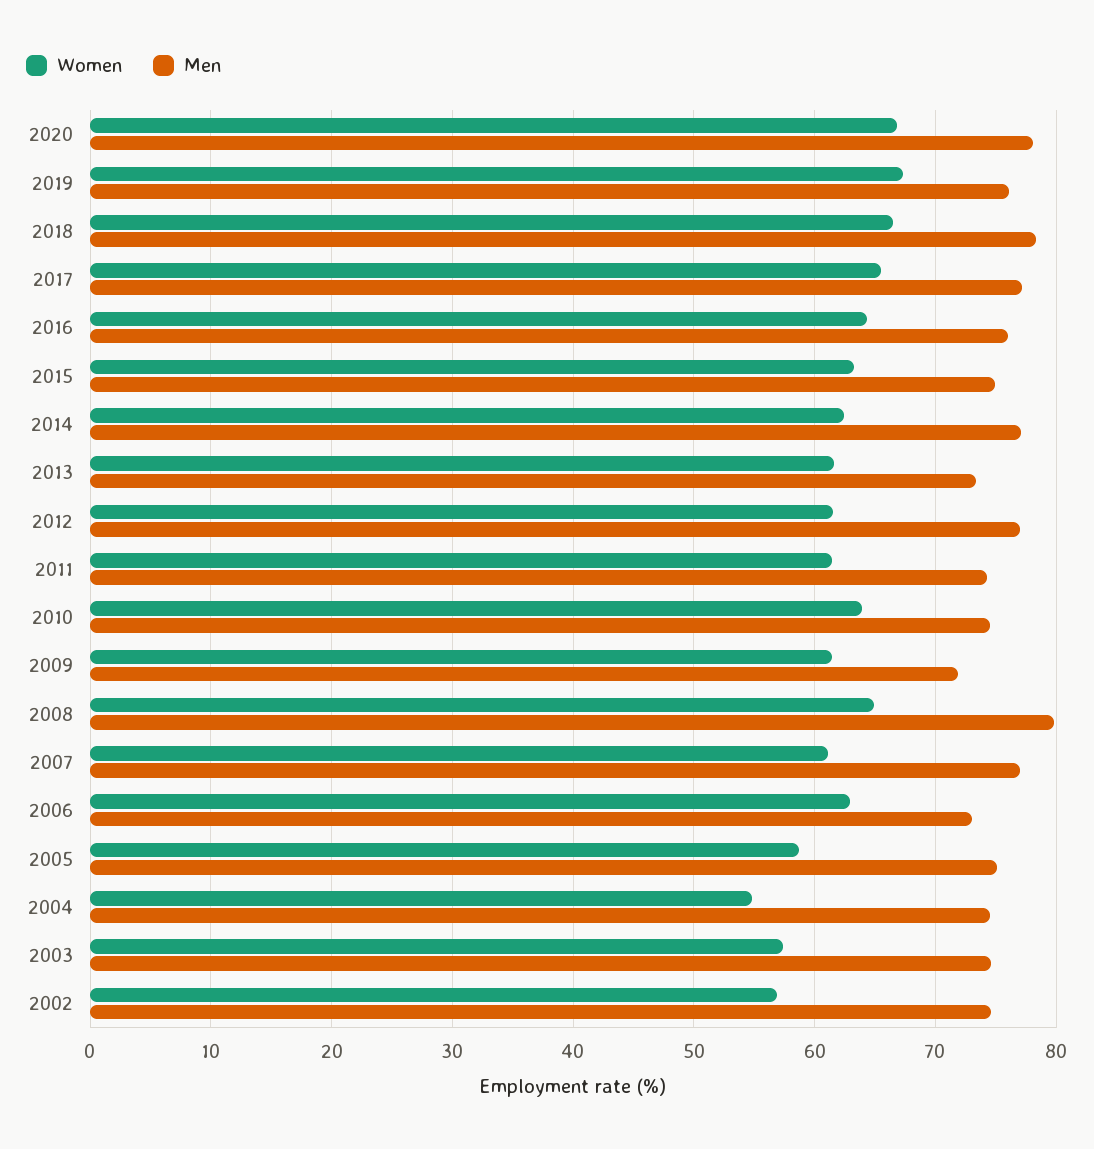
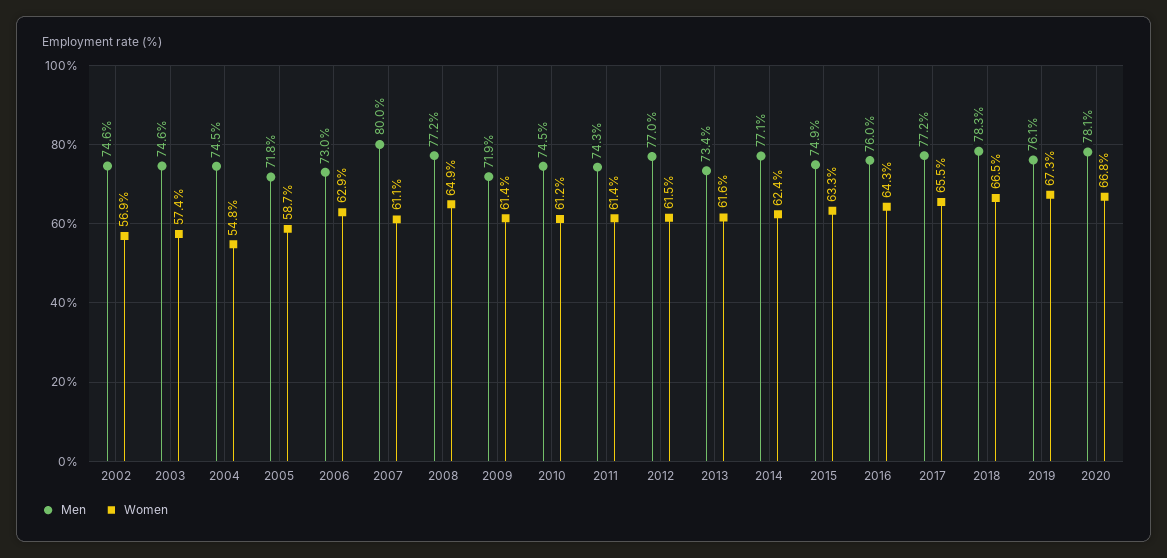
  {
    "Women": {
      "2020": 66.8,
      "2019": 67.3,
      "2018": 66.5,
      "2017": 65.5,
      "2016": 64.3,
      "2015": 63.3,
      "2014": 62.4,
      "2013": 61.6,
      "2012": 61.5,
      "2011": 61.4,
-     "2010": 64,
+     "2010": 61.2,
      "2009": 61.4,
      "2008": 64.9,
      "2007": 61.1,
      "2006": 62.9,
      "2005": 58.7,
      "2004": 54.8,
      "2003": 57.4,
      "2002": 56.9
    },
    "Men": {
      "2020": 78.1,
      "2019": 76.1,
      "2018": 78.3,
      "2017": 77.2,
      "2016": 76,
      "2015": 74.9,
      "2014": 77.1,
      "2013": 73.4,
      "2012": 77,
      "2011": 74.3,
      "2010": 74.5,
      "2009": 71.9,
-     "2008": 80,
+     "2008": 77.2,
-     "2007": 77,
+     "2007": 80,
      "2006": 73,
-     "2005": 75,
+     "2005": 71.8,
      "2004": 74.5,
      "2003": 74.6,
      "2002": 74.6
    }
  }

